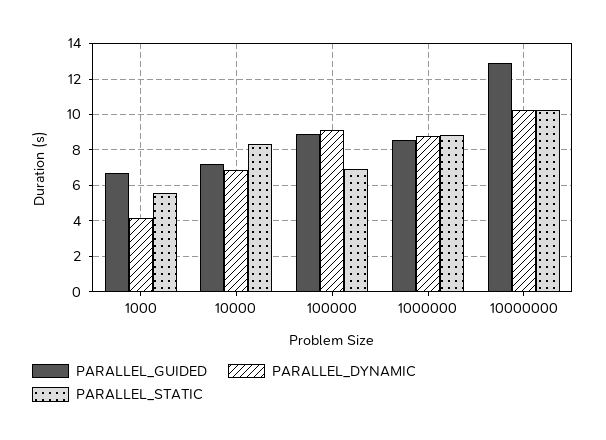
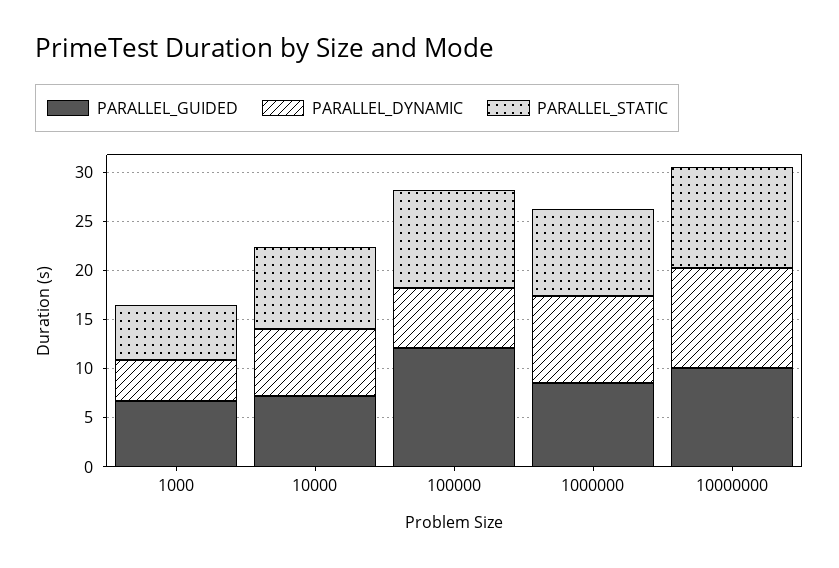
  {
    "PARALLEL_GUIDED": {
      "1000": 6.5,
      "10000": 7,
-     "100000": 9,
+     "100000": 12,
      "1000000": 8.5,
-     "10000000": 13
+     "10000000": 10
    },
    "PARALLEL_DYNAMIC": {
      "1000": 4,
      "10000": 7,
-     "100000": 9,
+     "100000": 6,
      "1000000": 9,
      "10000000": 10.5
    },
    "PARALLEL_STATIC": {
      "1000": 5.5,
      "10000": 8.5,
-     "100000": 7,
+     "100000": 10,
      "1000000": 9,
      "10000000": 10.5
    }
  }

